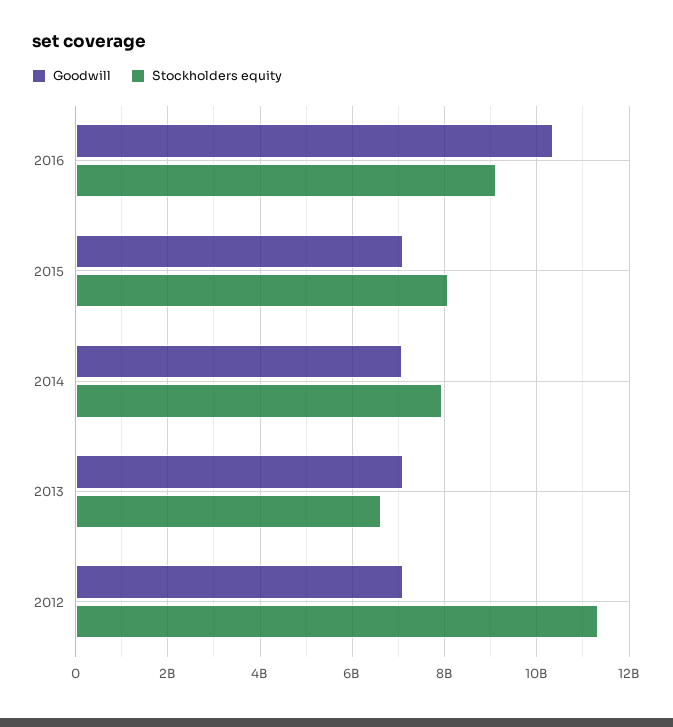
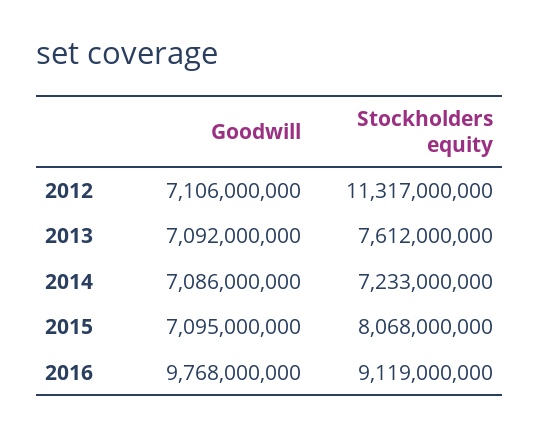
  {
    "Goodwill": {
-     "2016": 10400000000,
+     "2016": 9768000000,
      "2015": 7095000000,
      "2014": 7086000000,
      "2013": 7092000000,
      "2012": 7106000000
    },
    "Stockholders equity": {
      "2016": 9119000000,
      "2015": 8068000000,
-     "2014": 8000000000,
+     "2014": 7233000000,
-     "2013": 6600000000,
+     "2013": 7612000000,
      "2012": 11317000000
    }
  }

